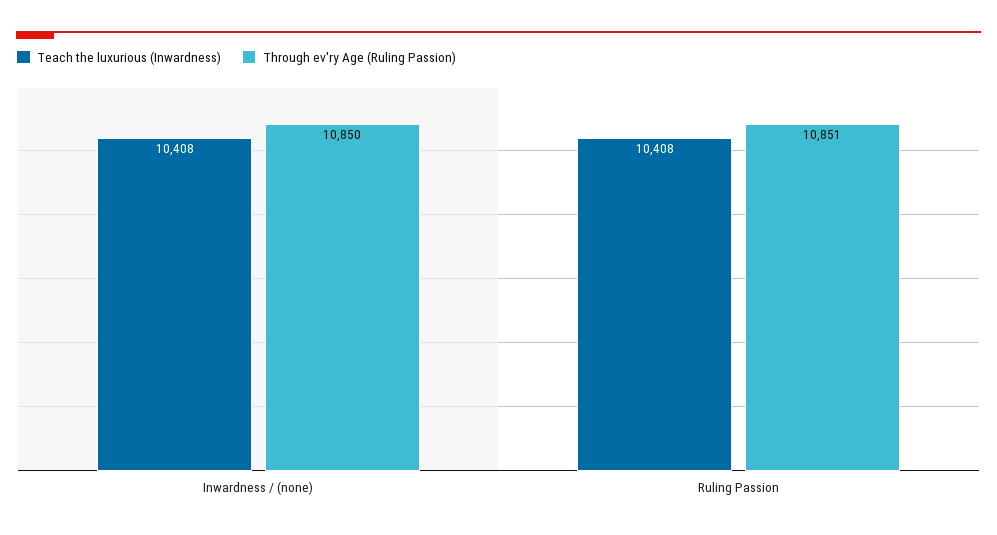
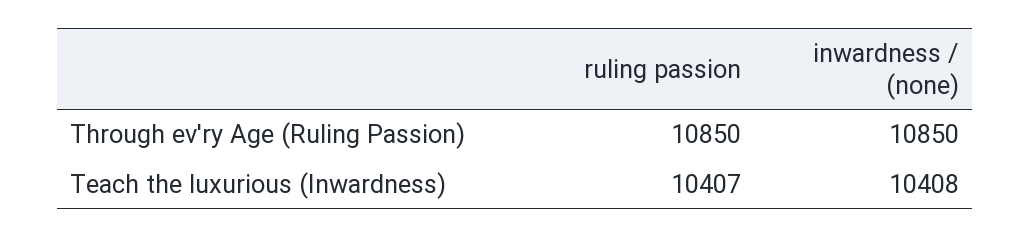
  {
    "Teach the luxurious (Inwardness)": {
      "Inwardness / (none)": 10408,
-     "Ruling Passion": 10408
+     "Ruling Passion": 10407
    },
    "Through ev'ry Age (Ruling Passion)": {
      "Inwardness / (none)": 10850,
-     "Ruling Passion": 10851
+     "Ruling Passion": 10850
    }
  }

